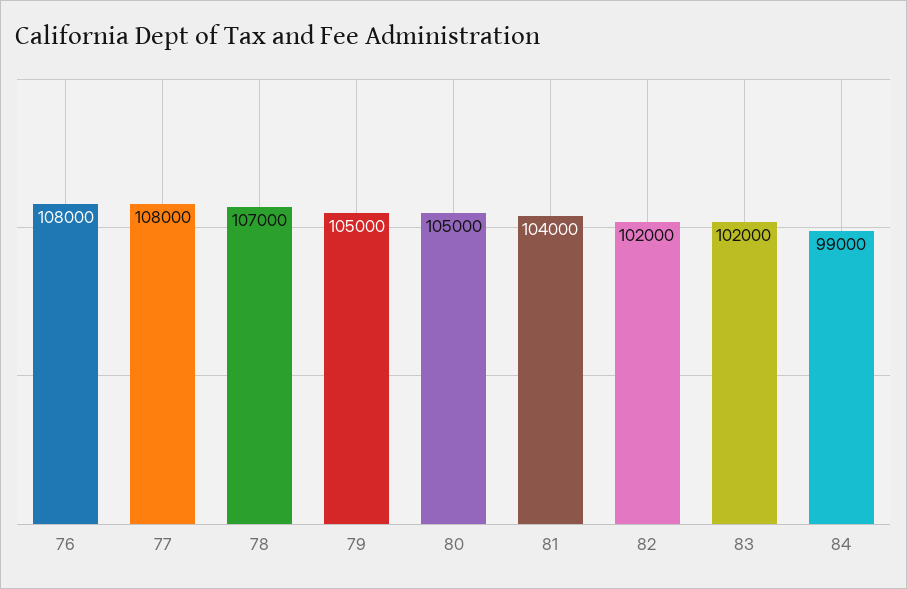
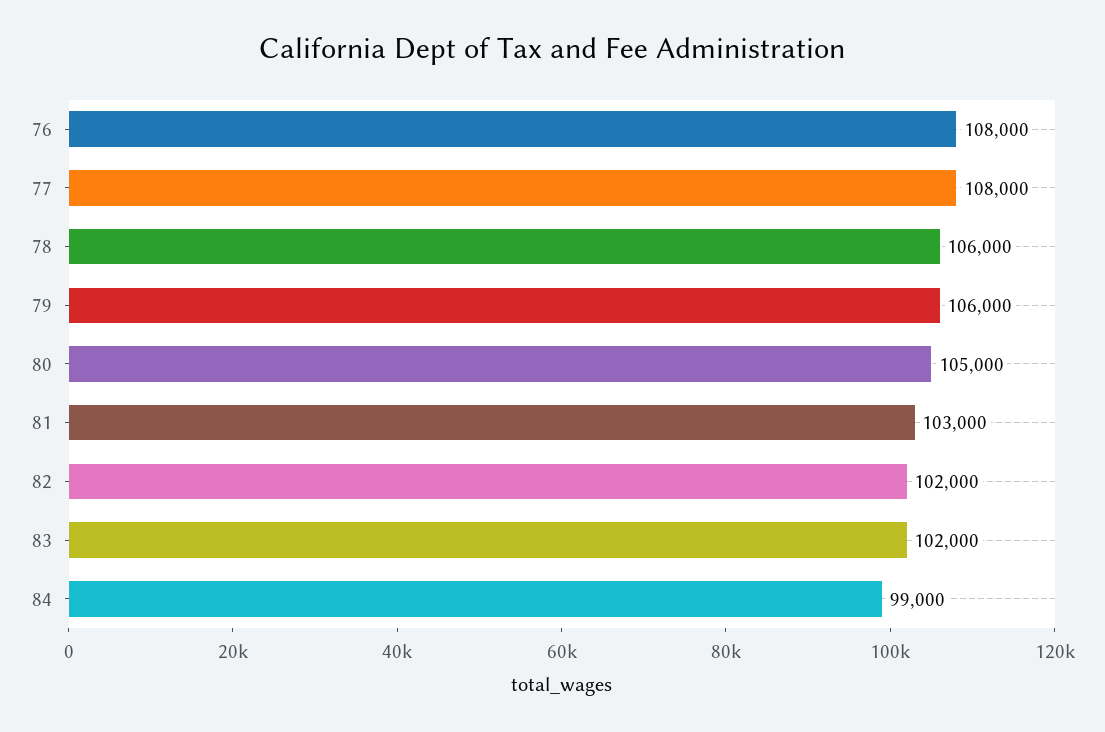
  {
    "76": 108000,
    "77": 108000,
-   "78": 107000,
+   "78": 106000,
-   "79": 105000,
+   "79": 106000,
    "80": 105000,
-   "81": 104000,
+   "81": 103000,
    "82": 102000,
    "83": 102000,
    "84": 99000
  }

